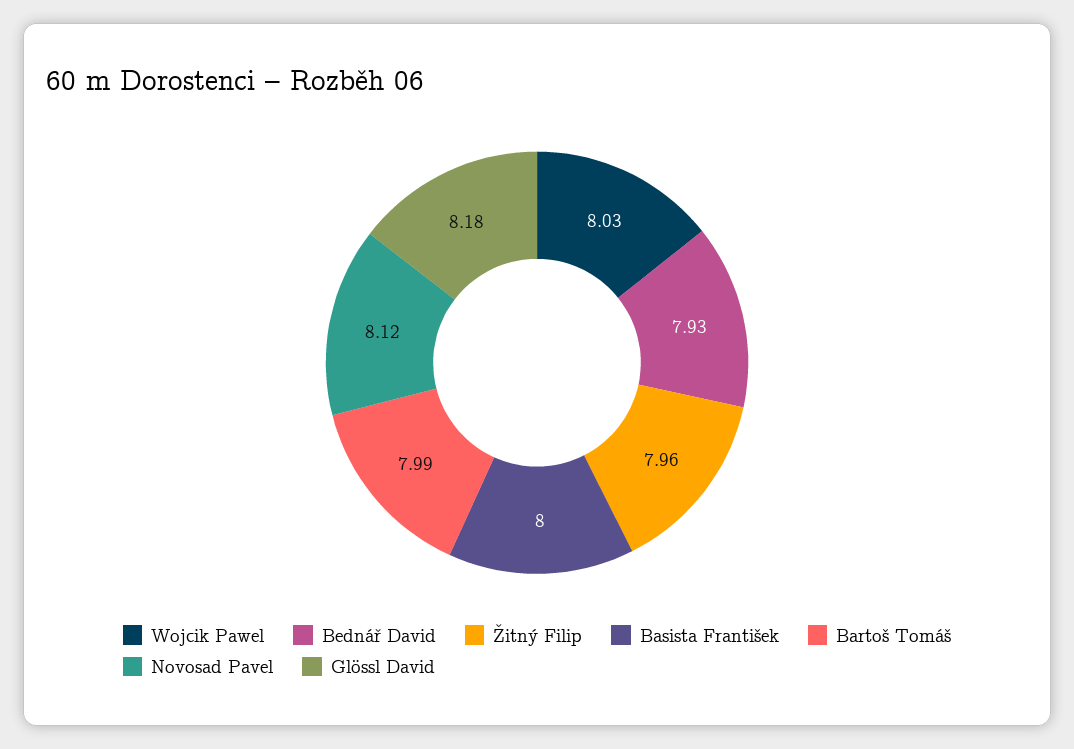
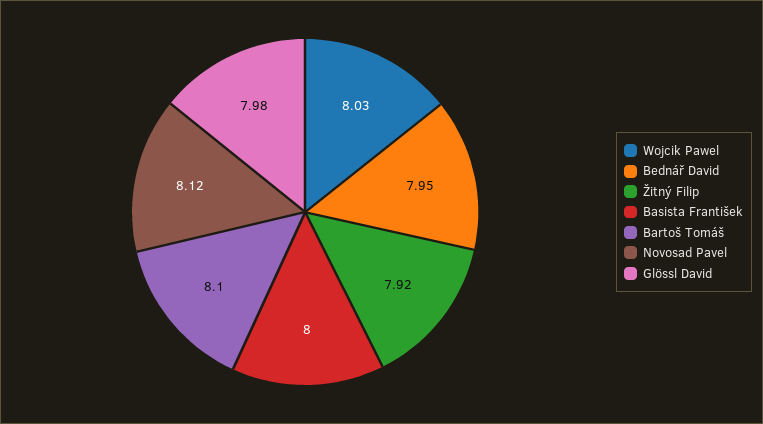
  {
    "Wojcik Pawel": 8.03,
-   "Bednář David": 7.93,
+   "Bednář David": 7.95,
-   "Žitný Filip": 7.96,
+   "Žitný Filip": 7.92,
    "Basista František": 8,
-   "Bartoš Tomáš": 7.99,
+   "Bartoš Tomáš": 8.1,
    "Novosad Pavel": 8.12,
-   "Glössl David": 8.18
+   "Glössl David": 7.98
  }

